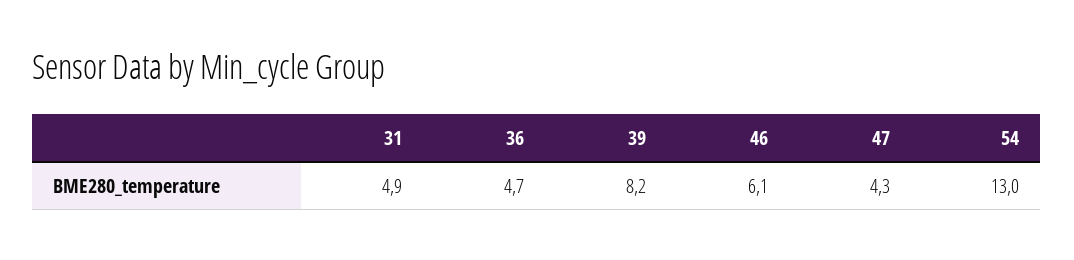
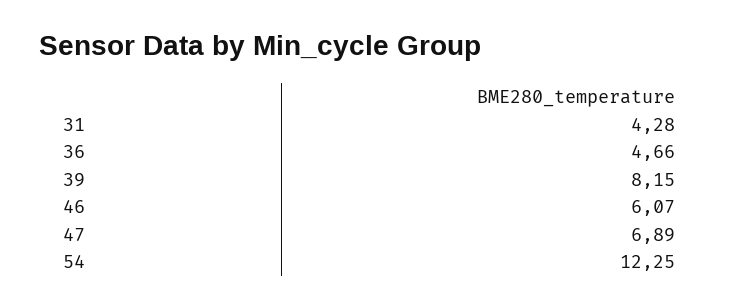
  {
-   "31": 4.9,
+   "31": 4.28,
    "36": 4.66,
    "39": 8.15,
    "46": 6.07,
-   "47": 4.3,
+   "47": 6.89,
-   "54": 13
+   "54": 12.25
  }

